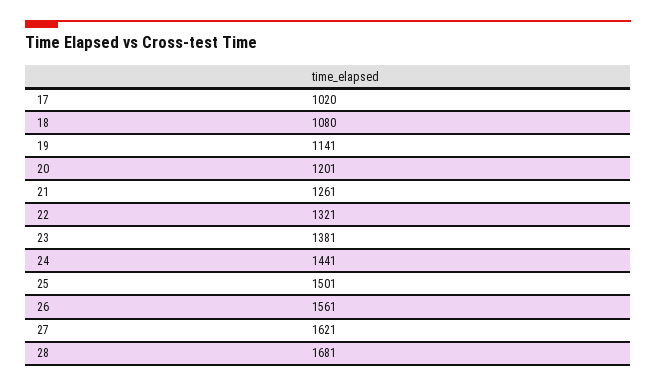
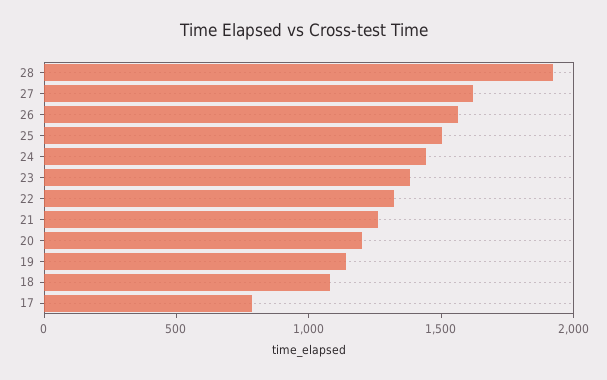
  {
-   "17": 1020,
+   "17": 800,
    "18": 1080,
    "19": 1141,
    "20": 1201,
    "21": 1261,
    "22": 1321,
    "23": 1381,
    "24": 1441,
    "25": 1501,
    "26": 1561,
    "27": 1621,
-   "28": 1681
+   "28": 1900
  }

